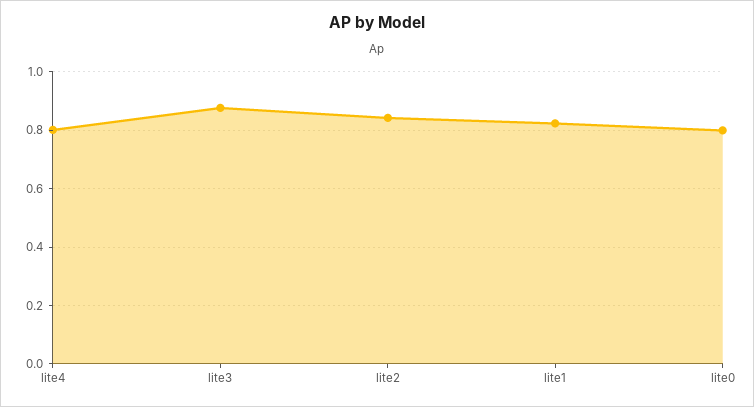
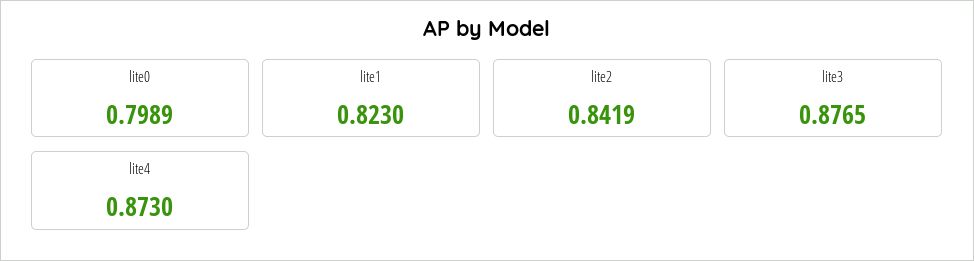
  {
-   "lite4": 0.8,
+   "lite4": 0.873,
    "lite3": 0.8765,
    "lite2": 0.8419,
    "lite1": 0.823,
    "lite0": 0.7989
  }

